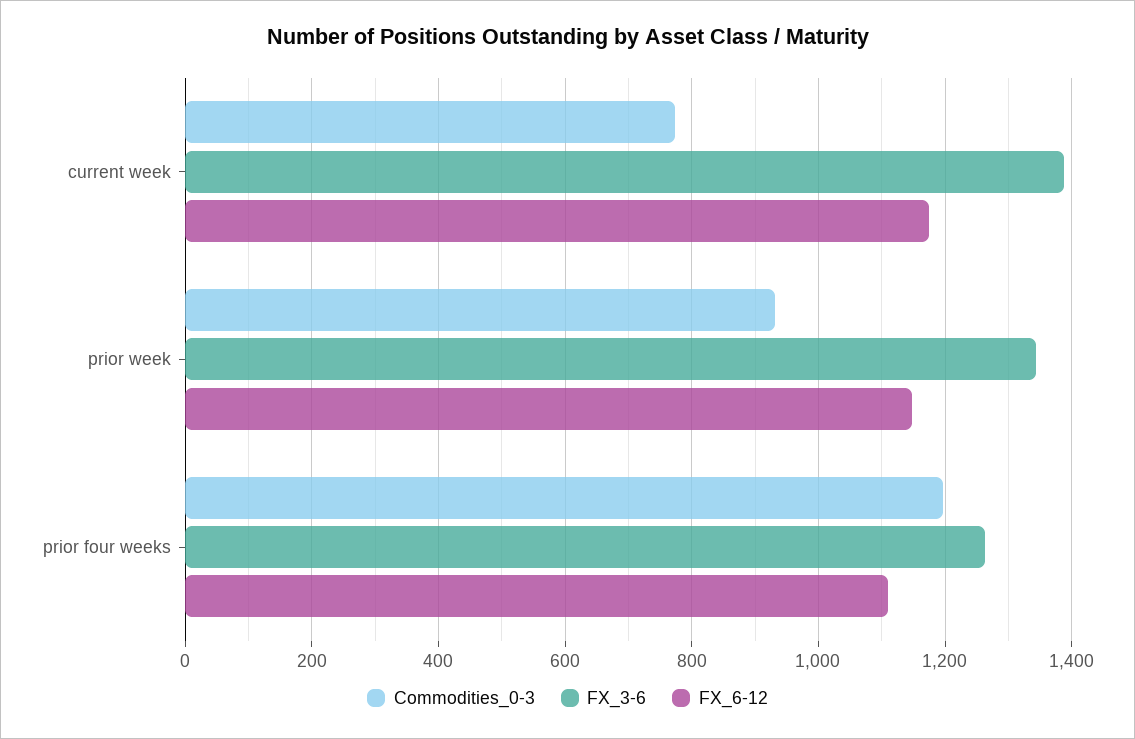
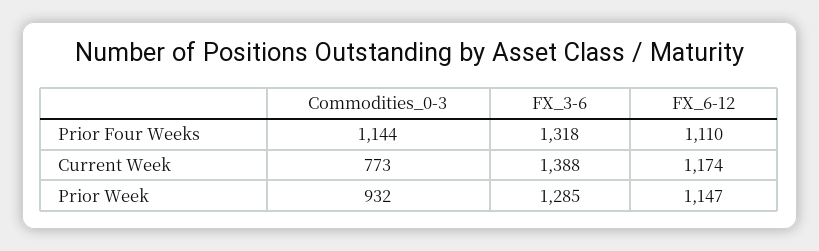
  {
    "Commodities_0-3": {
      "current week": 773,
      "prior week": 932,
-     "prior four weeks": 1200
+     "prior four weeks": 1144
    },
    "FX_3-6": {
      "current week": 1388,
-     "prior week": 1340,
+     "prior week": 1285,
-     "prior four weeks": 1260
+     "prior four weeks": 1318
    },
    "FX_6-12": {
      "current week": 1174,
      "prior week": 1147,
      "prior four weeks": 1110
    }
  }

